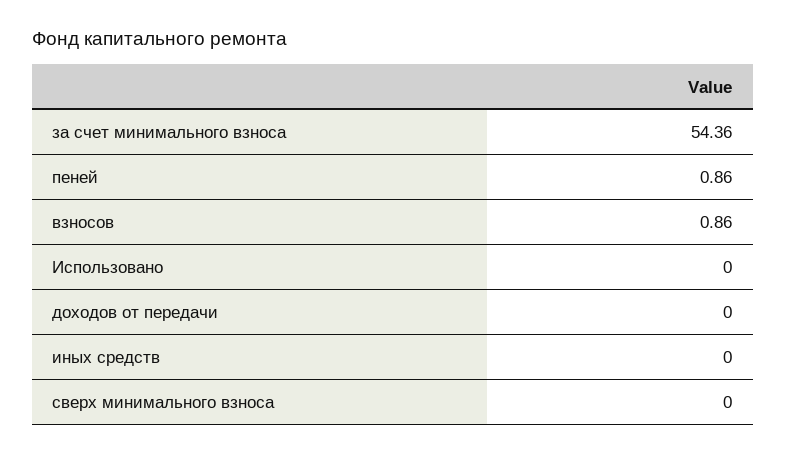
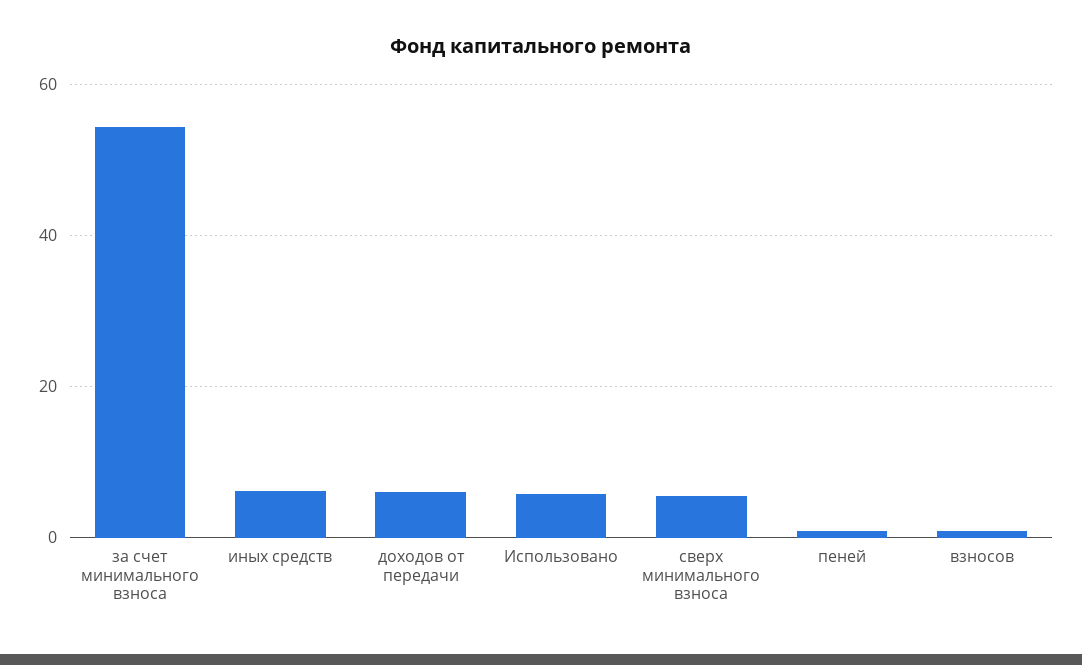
  {
    "за счет минимального взноса": 54.36,
    "пеней": 0.86,
    "взносов": 0.86,
-   "Использовано": 0,
+   "Использовано": 6,
-   "доходов от передачи": 0,
+   "доходов от передачи": 6,
-   "иных средств": 0,
+   "иных средств": 6,
-   "сверх минимального взноса": 0
+   "сверх минимального взноса": 6
  }

